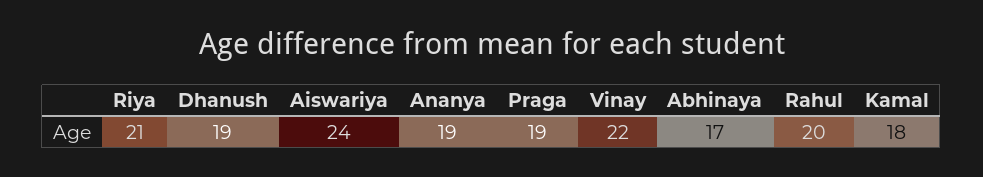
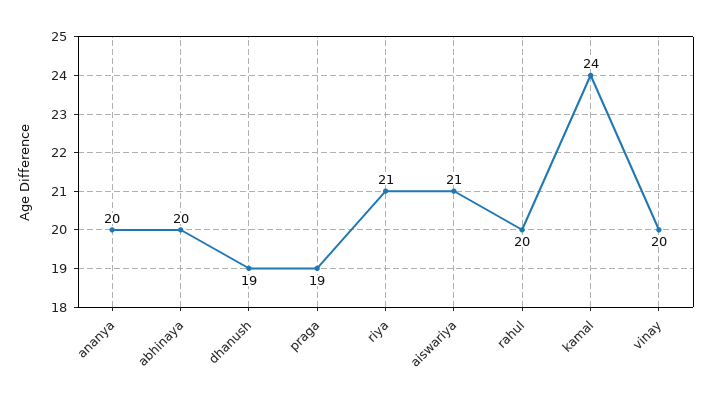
  {
    "Riya": 21,
    "Dhanush": 19,
-   "Aiswariya": 24,
+   "Aiswariya": 21,
-   "Ananya": 19,
+   "Ananya": 20,
    "Praga": 19,
-   "Vinay": 22,
+   "Vinay": 20,
-   "Abhinaya": 17,
+   "Abhinaya": 20,
    "Rahul": 20,
-   "Kamal": 18
+   "Kamal": 24
  }

